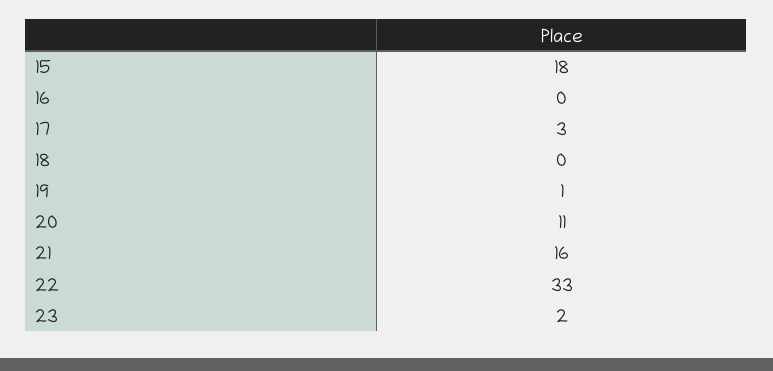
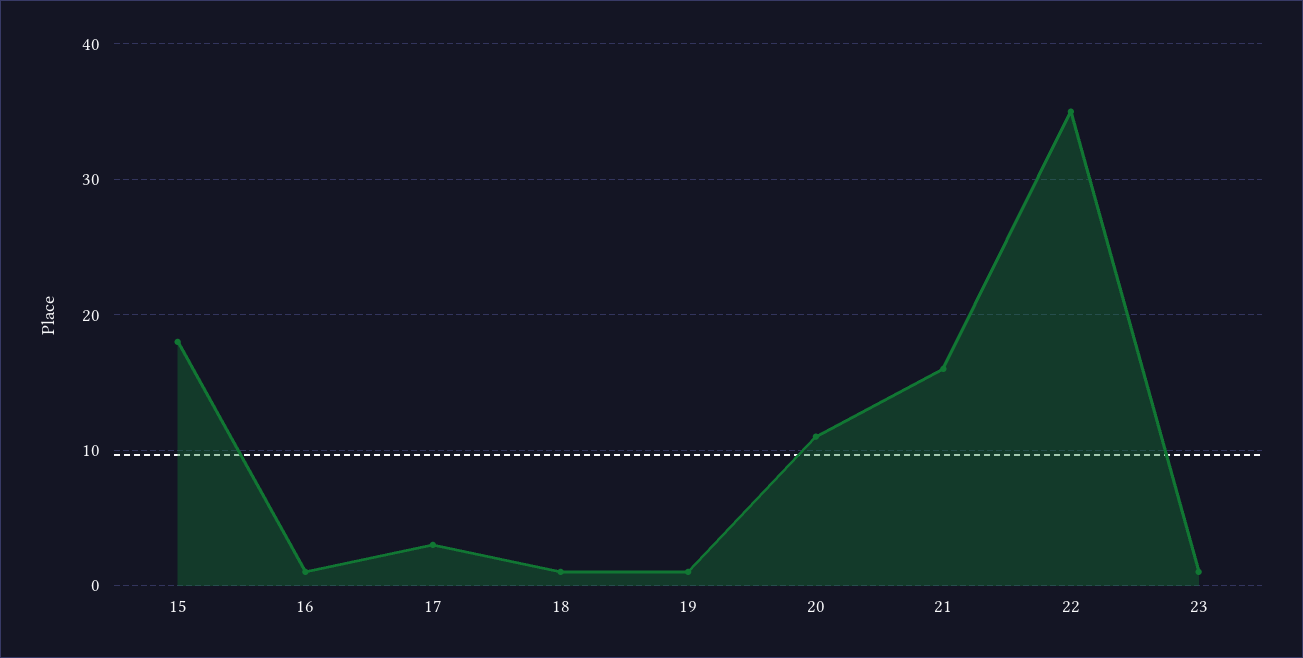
  {
    "15": 18,
-   "16": 0,
+   "16": 1,
    "17": 3,
-   "18": 0,
+   "18": 1,
    "19": 1,
    "20": 11,
    "21": 16,
-   "22": 33,
+   "22": 35,
-   "23": 2
+   "23": 1
  }

